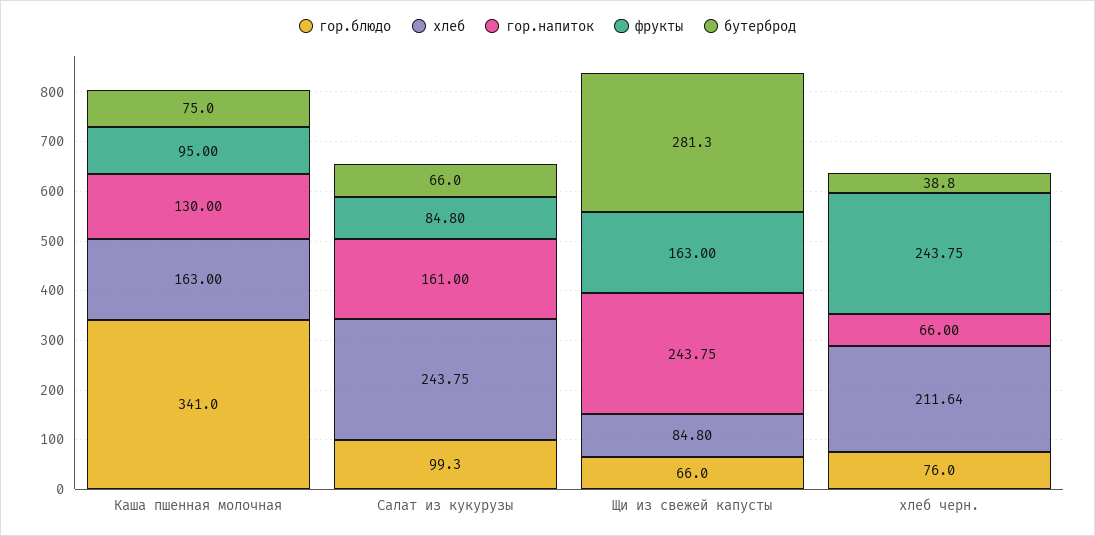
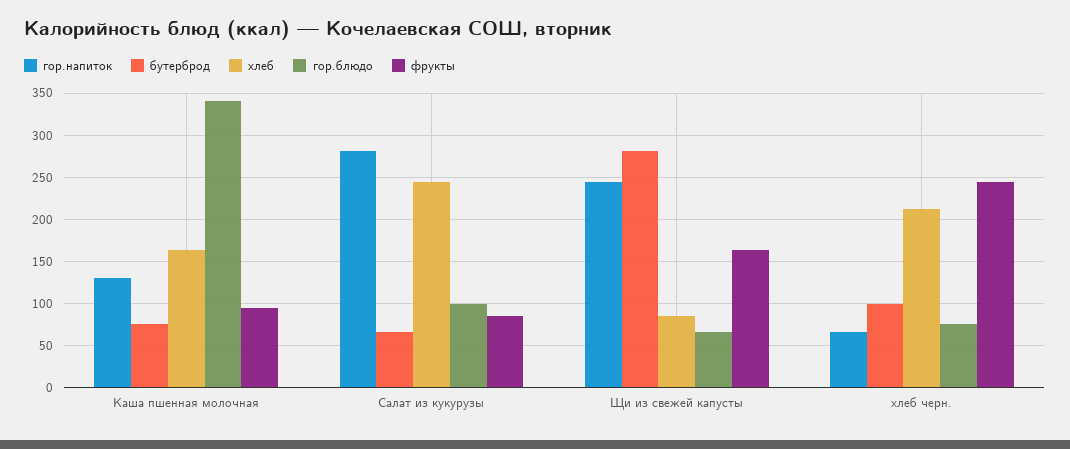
  {
    "гор.блюдо": {
      "Каша пшенная молочная": 341,
      "Салат из кукурузы": 99.3,
      "Щи из свежей капусты": 66,
      "хлеб черн.": 76
    },
    "хлеб": {
      "Каша пшенная молочная": 163,
      "Салат из кукурузы": 243.75,
      "Щи из свежей капусты": 84.8,
      "хлеб черн.": 211.64
    },
    "гор.напиток": {
      "Каша пшенная молочная": 130,
-     "Салат из кукурузы": 161,
+     "Салат из кукурузы": 280,
      "Щи из свежей капусты": 243.75,
      "хлеб черн.": 66
    },
    "фрукты": {
      "Каша пшенная молочная": 95,
      "Салат из кукурузы": 84.8,
      "Щи из свежей капусты": 163,
      "хлеб черн.": 243.75
    },
    "бутерброд": {
      "Каша пшенная молочная": 75,
      "Салат из кукурузы": 66,
      "Щи из свежей капусты": 281.3,
-     "хлеб черн.": 38.8
+     "хлеб черн.": 100
    }
  }

